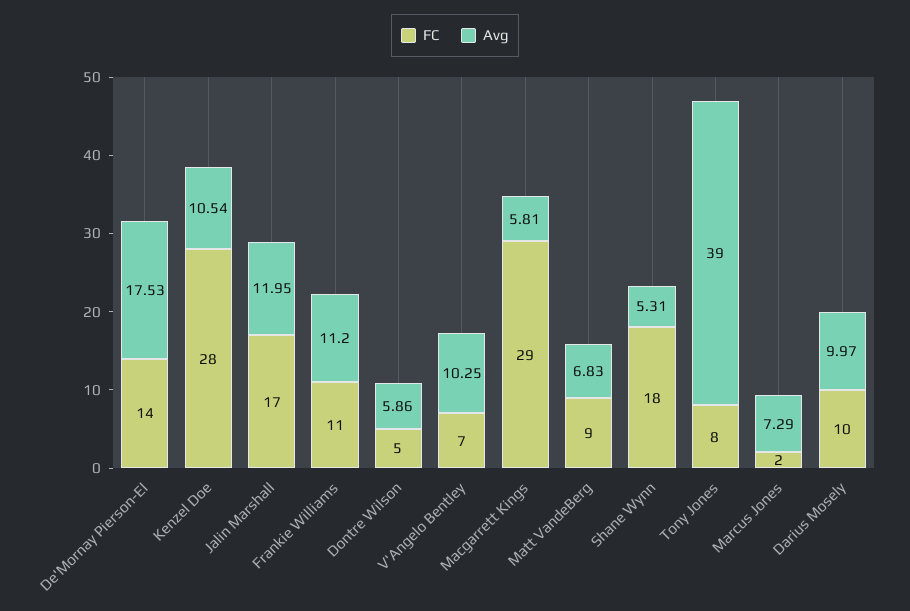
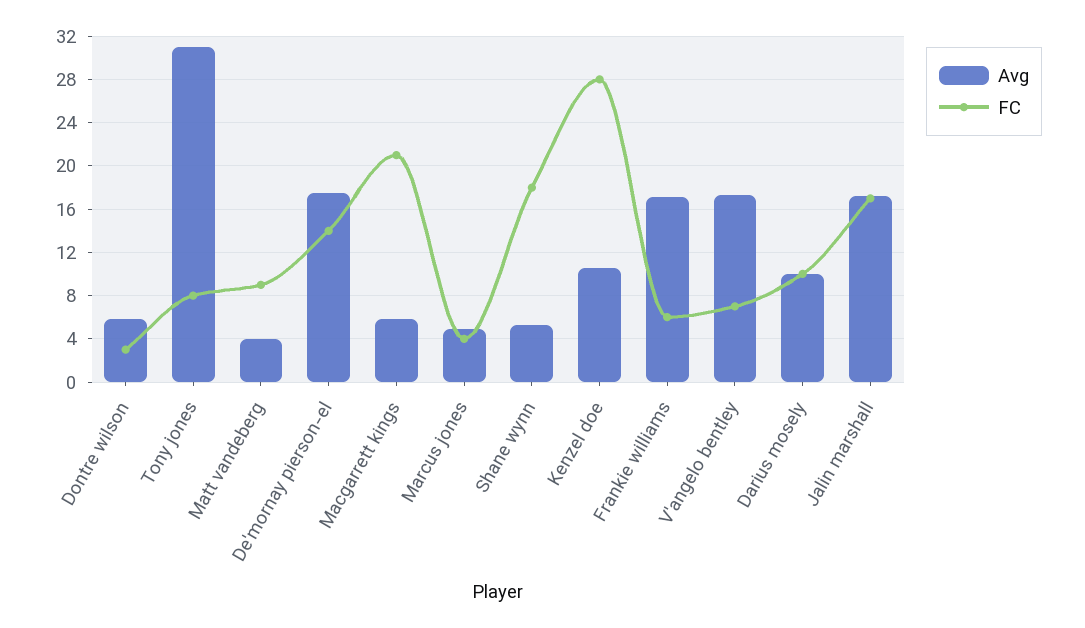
  {
    "FC": {
      "De'Mornay Pierson-El": 14,
      "Kenzel Doe": 28,
      "Jalin Marshall": 17,
-     "Frankie Williams": 11,
+     "Frankie Williams": 6,
-     "Dontre Wilson": 5,
+     "Dontre Wilson": 3,
      "V'Angelo Bentley": 7,
-     "Macgarrett Kings": 29,
+     "Macgarrett Kings": 21,
      "Matt VandeBerg": 9,
      "Shane Wynn": 18,
      "Tony Jones": 8,
-     "Marcus Jones": 2,
+     "Marcus Jones": 4,
      "Darius Mosely": 10
    },
    "Avg": {
      "De'Mornay Pierson-El": 17.53,
      "Kenzel Doe": 10.54,
-     "Jalin Marshall": 11.95,
+     "Jalin Marshall": 17,
-     "Frankie Williams": 11.2,
+     "Frankie Williams": 17,
      "Dontre Wilson": 5.86,
-     "V'Angelo Bentley": 10.25,
+     "V'Angelo Bentley": 17,
      "Macgarrett Kings": 5.81,
-     "Matt VandeBerg": 6.83,
+     "Matt VandeBerg": 4,
      "Shane Wynn": 5.31,
-     "Tony Jones": 39,
+     "Tony Jones": 31,
-     "Marcus Jones": 7.29,
+     "Marcus Jones": 5,
      "Darius Mosely": 9.97
    }
  }

